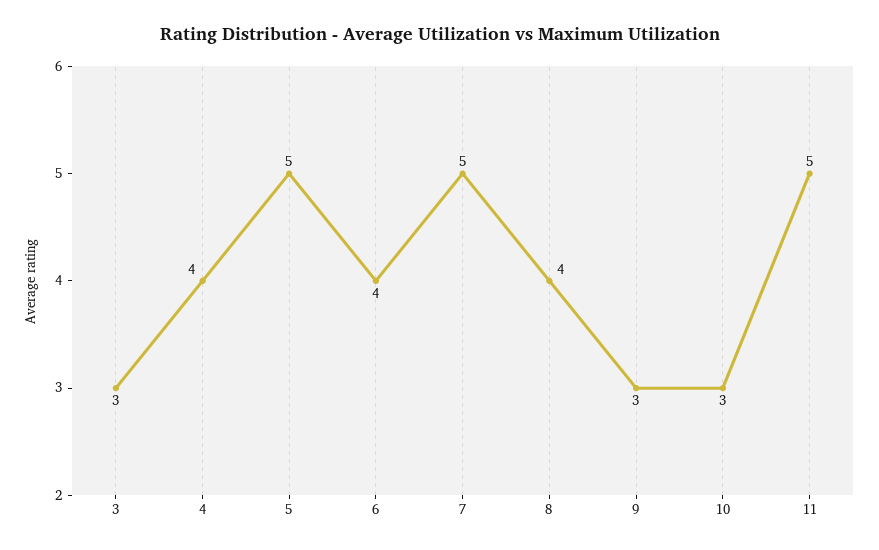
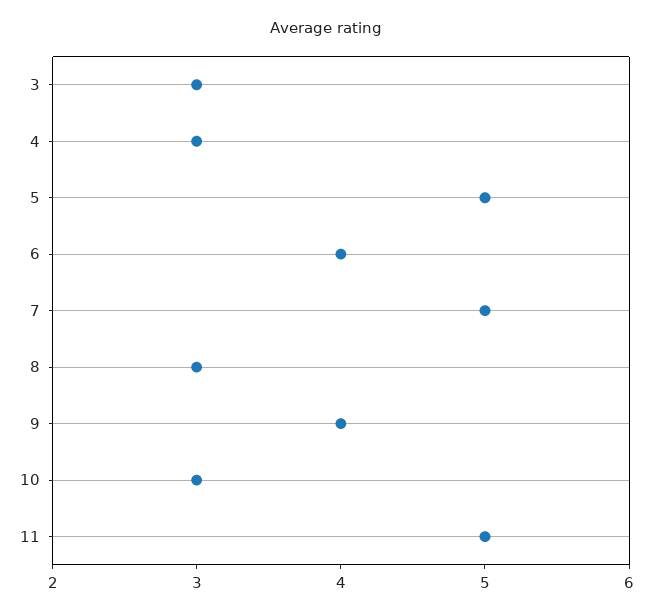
  {
    "3": 3,
-   "4": 4,
+   "4": 3,
    "5": 5,
    "6": 4,
    "7": 5,
-   "8": 4,
+   "8": 3,
-   "9": 3,
+   "9": 4,
    "10": 3,
    "11": 5
  }

